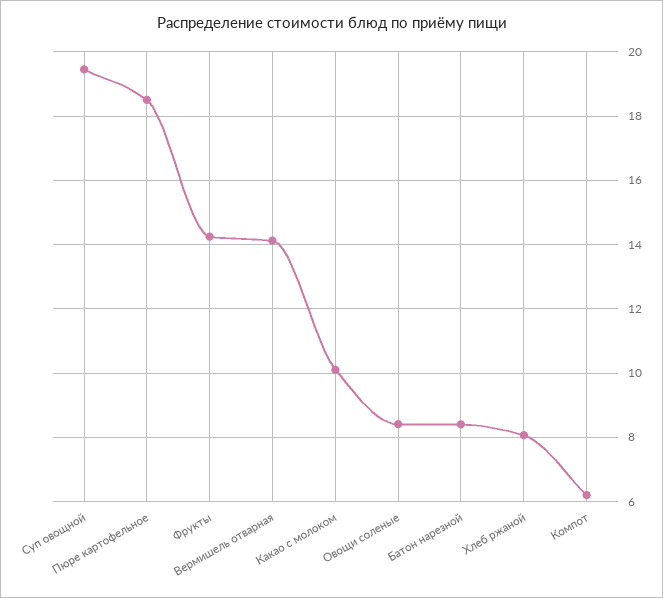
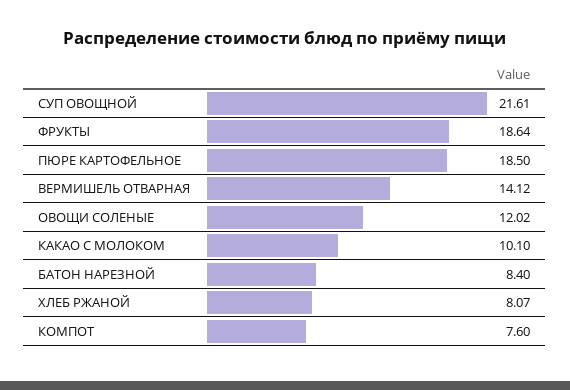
  {
-   "Суп овощной": 19.4,
+   "Суп овощной": 21.61,
    "Пюре картофельное": 18.5,
-   "Фрукты": 14.2,
+   "Фрукты": 18.64,
    "Вермишель отварная": 14.12,
    "Какао с молоком": 10.1,
-   "Овощи соленые": 8.4,
+   "Овощи соленые": 12.02,
    "Батон нарезной": 8.4,
    "Хлеб ржаной": 8.07,
-   "Компот": 6.2
+   "Компот": 7.6
  }

